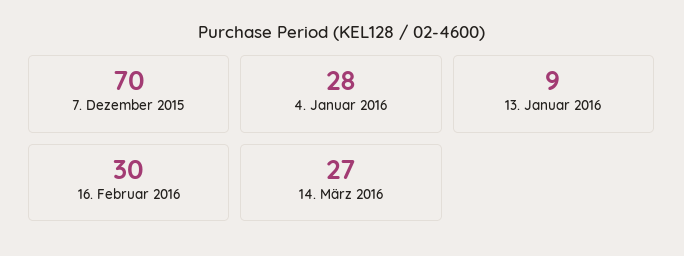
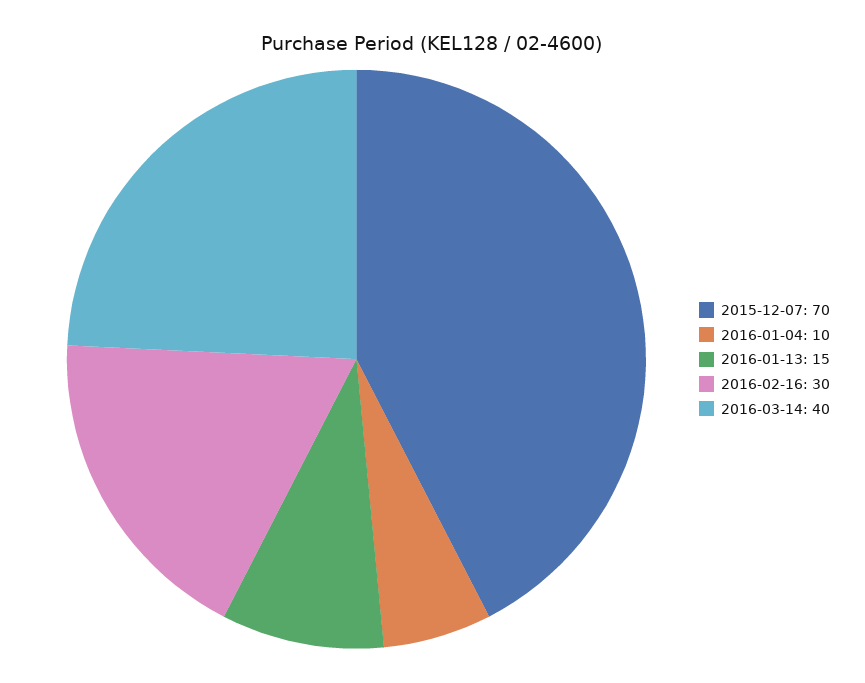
  {
    "7. Dezember 2015": 70,
-   "4. Januar 2016": 28,
+   "4. Januar 2016": 10,
-   "13. Januar 2016": 9,
+   "13. Januar 2016": 15,
    "16. Februar 2016": 30,
-   "14. März 2016": 27
+   "14. März 2016": 40
  }

